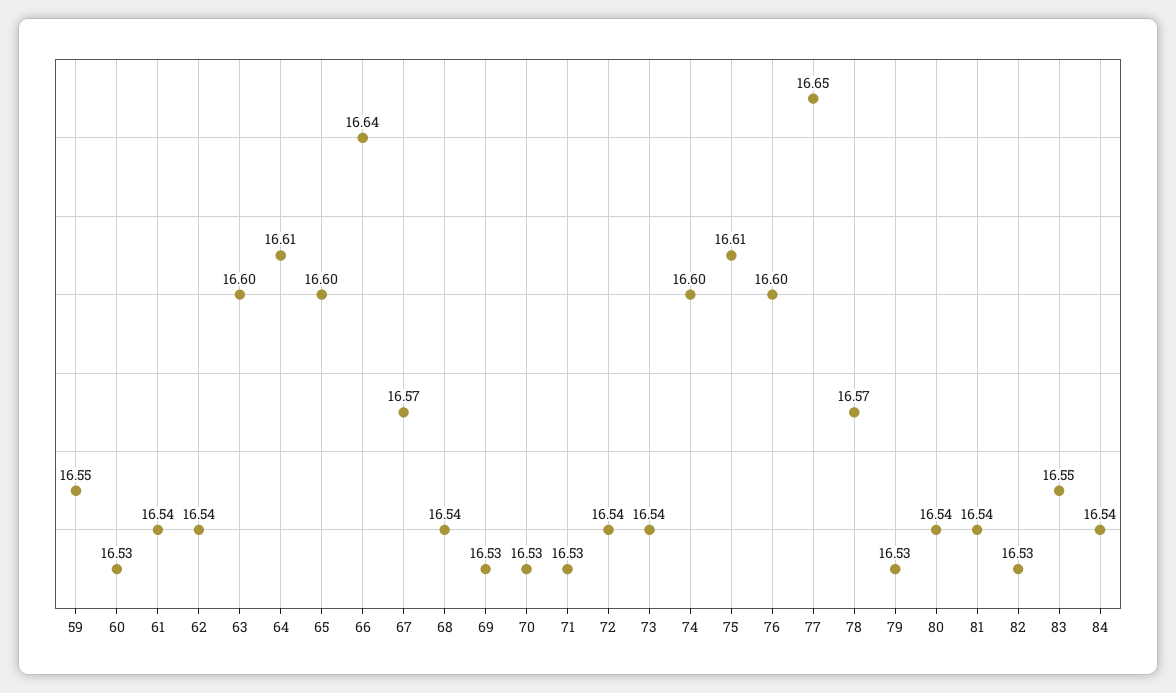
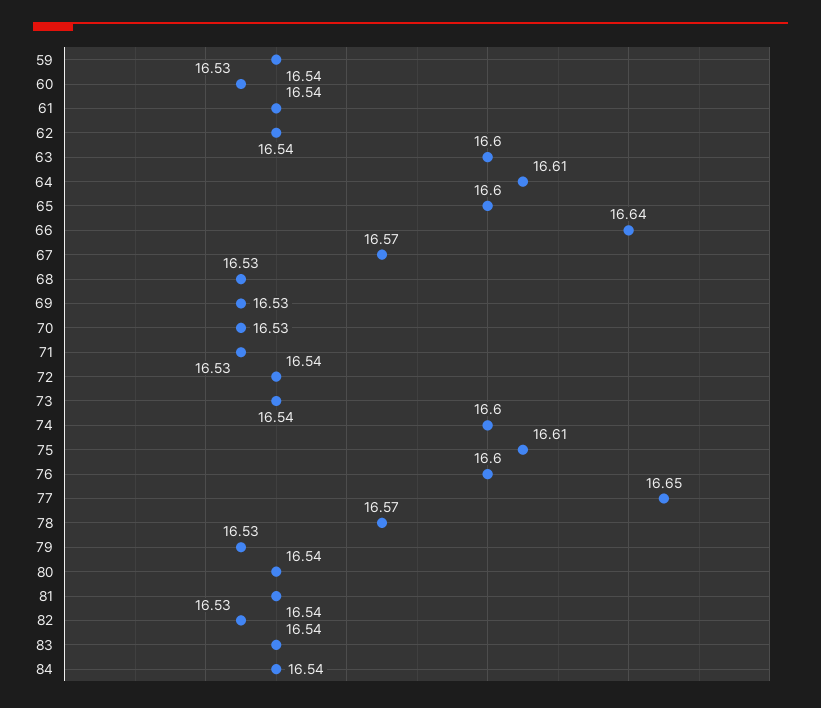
  {
-   "59": 16.55,
+   "59": 16.54,
    "60": 16.53,
    "61": 16.54,
    "62": 16.54,
    "63": 16.6,
    "64": 16.61,
    "65": 16.6,
    "66": 16.64,
    "67": 16.57,
-   "68": 16.54,
+   "68": 16.53,
    "69": 16.53,
    "70": 16.53,
    "71": 16.53,
    "72": 16.54,
    "73": 16.54,
    "74": 16.6,
    "75": 16.61,
    "76": 16.6,
    "77": 16.65,
    "78": 16.57,
    "79": 16.53,
    "80": 16.54,
    "81": 16.54,
    "82": 16.53,
-   "83": 16.55,
+   "83": 16.54,
    "84": 16.54
  }

